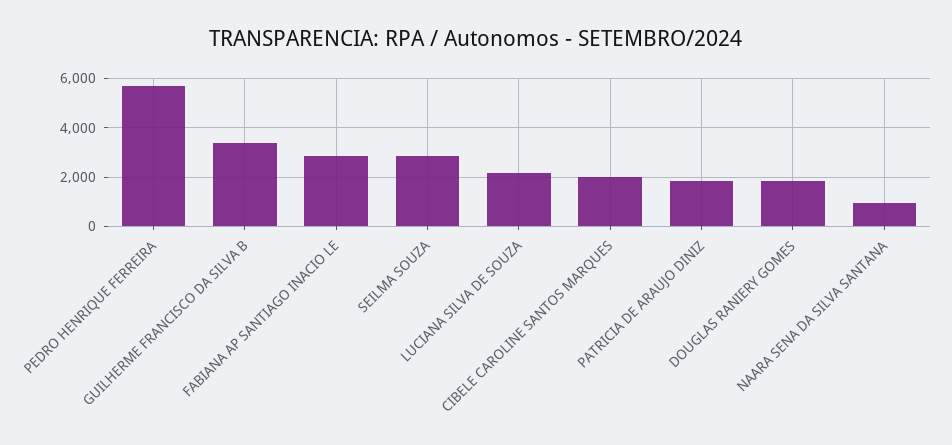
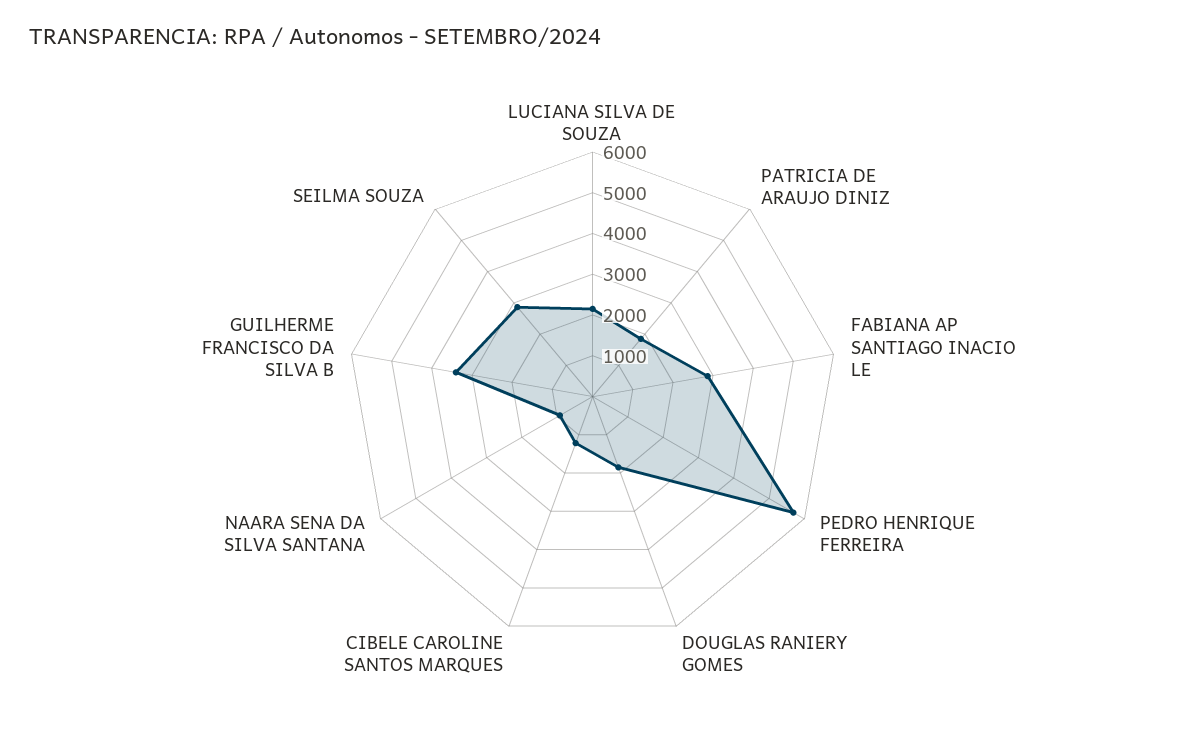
  {
    "PEDRO HENRIQUE FERREIRA": 5600,
    "GUILHERME FRANCISCO DA SILVA B": 3400,
    "FABIANA AP SANTIAGO INACIO LE": 2800,
    "SEILMA SOUZA": 2800,
    "LUCIANA SILVA DE SOUZA": 2200,
-   "CIBELE CAROLINE SANTOS MARQUES": 2000,
+   "CIBELE CAROLINE SANTOS MARQUES": 1200,
    "PATRICIA DE ARAUJO DINIZ": 1800,
    "DOUGLAS RANIERY GOMES": 1800,
    "NAARA SENA DA SILVA SANTANA": 1000
  }

